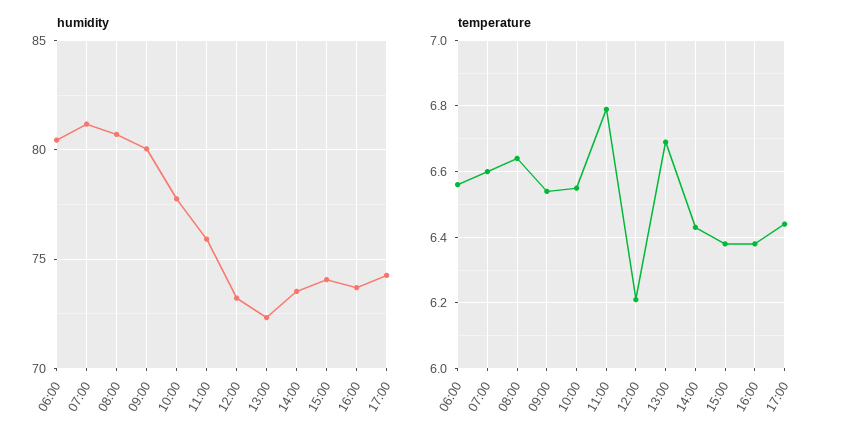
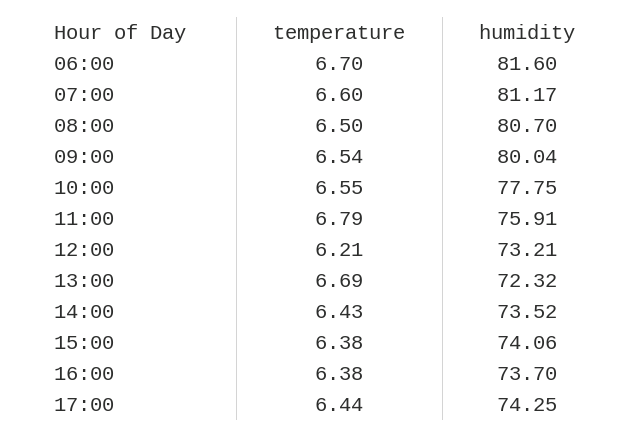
  {
    "humidity": {
-     "06:00": 80.5,
+     "06:00": 81.6,
      "07:00": 81.17,
      "08:00": 80.7,
      "09:00": 80.04,
      "10:00": 77.75,
      "11:00": 75.91,
      "12:00": 73.21,
      "13:00": 72.32,
      "14:00": 73.52,
      "15:00": 74.06,
      "16:00": 73.7,
      "17:00": 74.25
    },
    "temperature": {
-     "06:00": 6.55,
+     "06:00": 6.7,
      "07:00": 6.6,
-     "08:00": 6.65,
+     "08:00": 6.5,
      "09:00": 6.54,
      "10:00": 6.55,
      "11:00": 6.79,
      "12:00": 6.21,
      "13:00": 6.69,
      "14:00": 6.43,
      "15:00": 6.38,
      "16:00": 6.38,
      "17:00": 6.44
    }
  }

